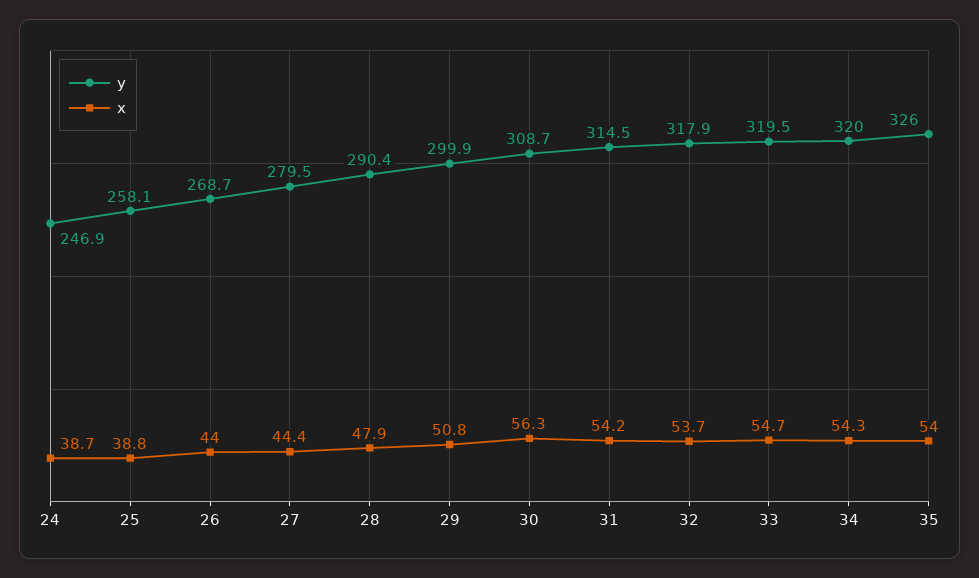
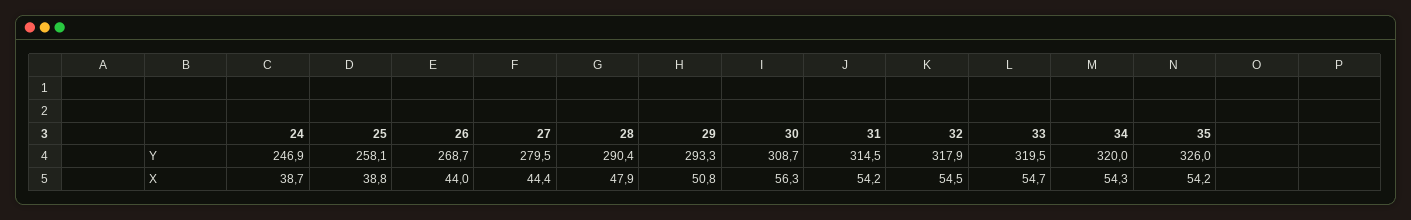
  {
    "y": {
      "24": 246.9,
      "25": 258.1,
      "26": 268.7,
      "27": 279.5,
      "28": 290.4,
-     "29": 299.9,
+     "29": 293.3,
      "30": 308.7,
      "31": 314.5,
      "32": 317.9,
      "33": 319.5,
      "34": 320,
      "35": 326
    },
    "x": {
      "24": 38.7,
      "25": 38.8,
      "26": 44,
      "27": 44.4,
      "28": 47.9,
      "29": 50.8,
      "30": 56.3,
      "31": 54.2,
-     "32": 53.7,
+     "32": 54.5,
      "33": 54.7,
      "34": 54.3,
-     "35": 54
+     "35": 54.2
    }
  }

